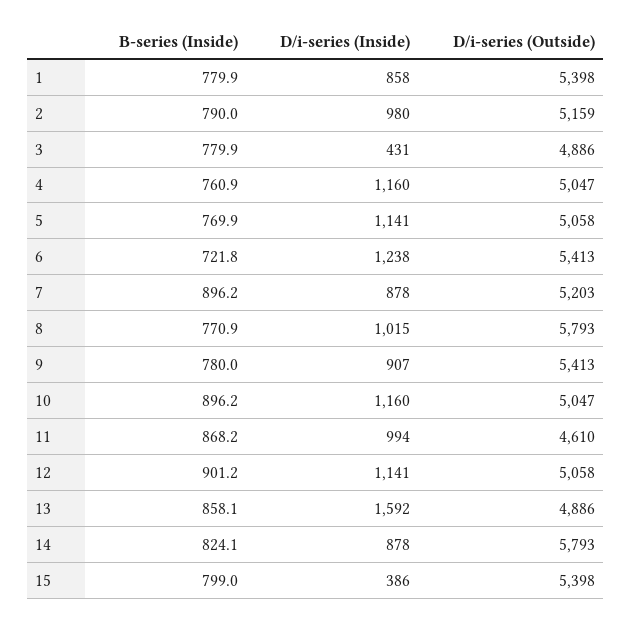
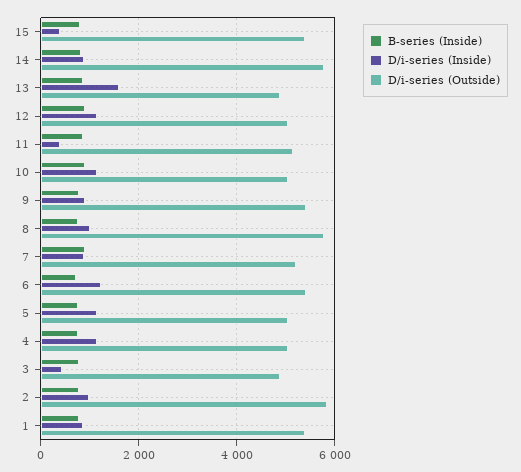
  {
    "B-series (Inside)": {
      "1": 779.9,
      "2": 790,
      "3": 779.9,
      "4": 760.9,
      "5": 769.9,
      "6": 721.8,
      "7": 896.2,
      "8": 770.9,
      "9": 780,
      "10": 896.2,
      "11": 868.2,
      "12": 901.2,
      "13": 858.1,
      "14": 824.1,
      "15": 799
    },
    "D/i-series (Inside)": {
      "1": 858,
      "2": 980,
      "3": 431,
      "4": 1160,
      "5": 1141,
      "6": 1238,
      "7": 878,
      "8": 1015,
      "9": 907,
      "10": 1160,
-     "11": 994,
+     "11": 400,
      "12": 1141,
      "13": 1592,
      "14": 878,
      "15": 386
    },
    "D/i-series (Outside)": {
      "1": 5398,
-     "2": 5159,
+     "2": 5800,
      "3": 4886,
      "4": 5047,
      "5": 5058,
      "6": 5413,
      "7": 5203,
      "8": 5793,
      "9": 5413,
      "10": 5047,
-     "11": 4610,
+     "11": 5200,
      "12": 5058,
      "13": 4886,
      "14": 5793,
      "15": 5398
    }
  }

